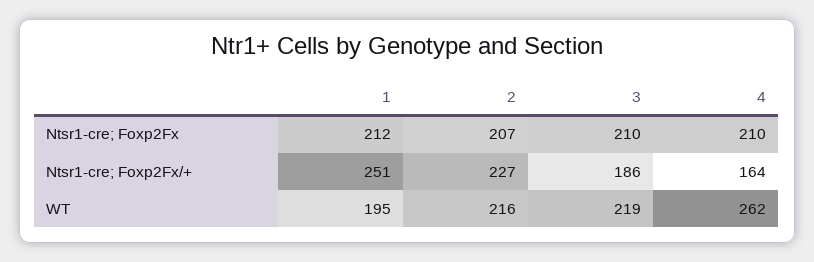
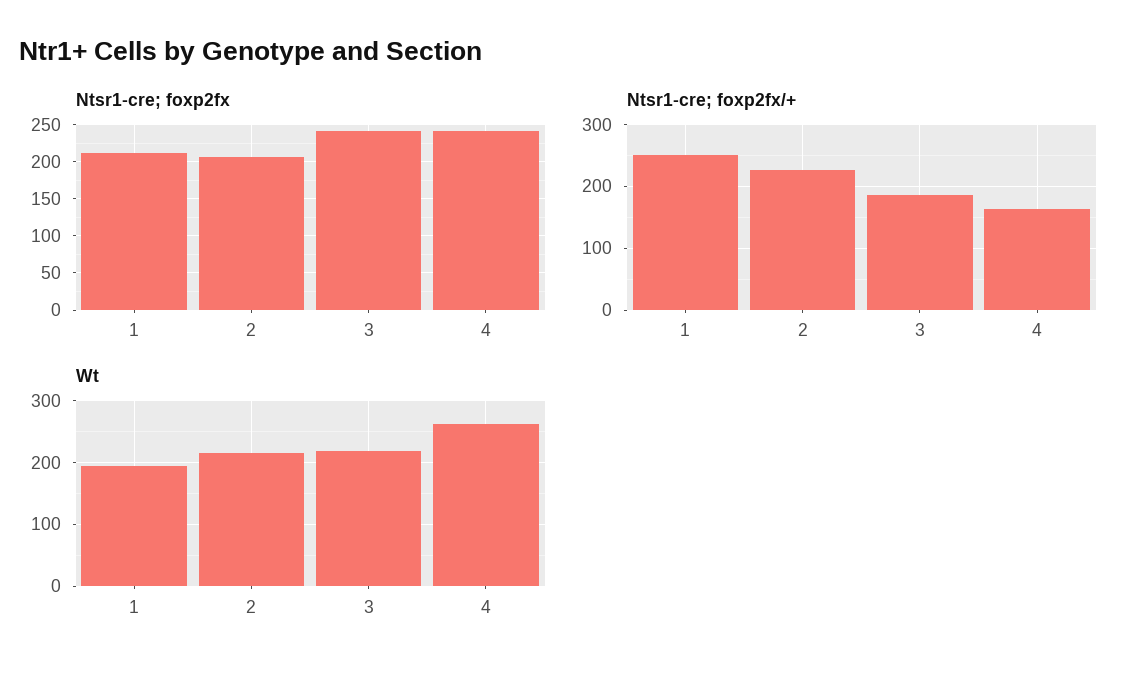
  {
    "Ntsr1-cre; Foxp2Fx": {
      "1": 212,
      "2": 207,
-     "3": 210,
+     "3": 240,
-     "4": 210
+     "4": 240
    },
    "Ntsr1-cre; Foxp2Fx/+": {
      "1": 251,
      "2": 227,
      "3": 186,
      "4": 164
    },
    "WT": {
      "1": 195,
      "2": 216,
      "3": 219,
      "4": 262
    }
  }

